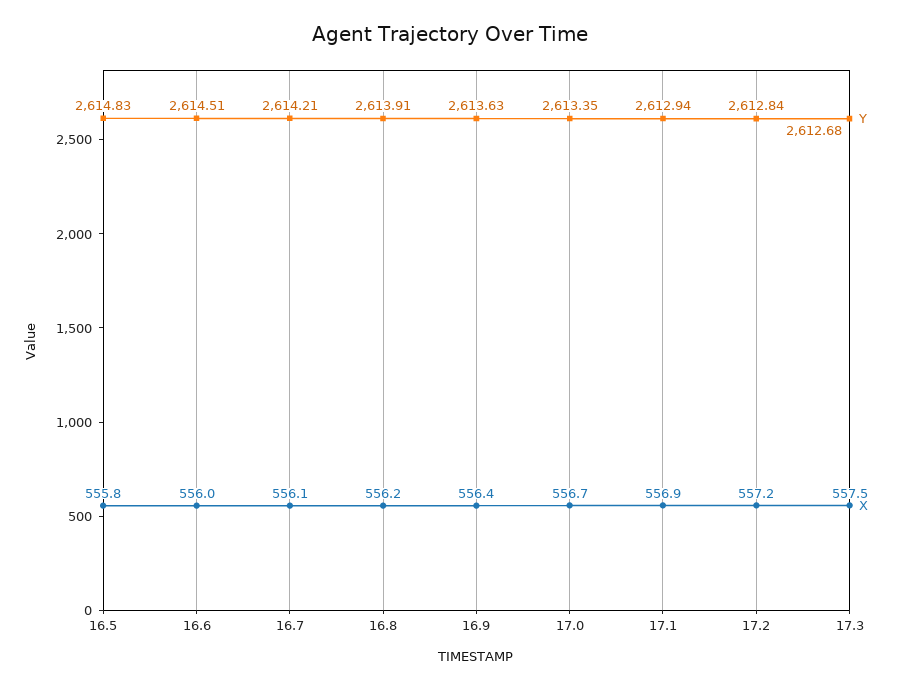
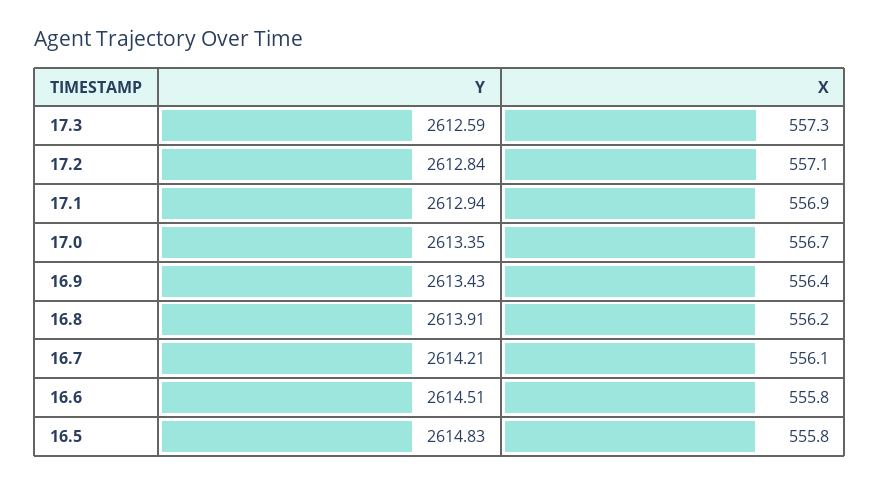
  {
    "Y": {
      "16.5": 2614.83,
      "16.6": 2614.51,
      "16.7": 2614.21,
      "16.8": 2613.91,
-     "16.9": 2613.63,
+     "16.9": 2613.43,
      "17.0": 2613.35,
      "17.1": 2612.94,
      "17.2": 2612.84,
-     "17.3": 2612.68
+     "17.3": 2612.59
    },
    "X": {
      "16.5": 555.8,
-     "16.6": 556,
+     "16.6": 555.8,
      "16.7": 556.1,
      "16.8": 556.2,
      "16.9": 556.4,
      "17.0": 556.7,
      "17.1": 556.9,
-     "17.2": 557.2,
+     "17.2": 557.1,
-     "17.3": 557.5
+     "17.3": 557.3
    }
  }

